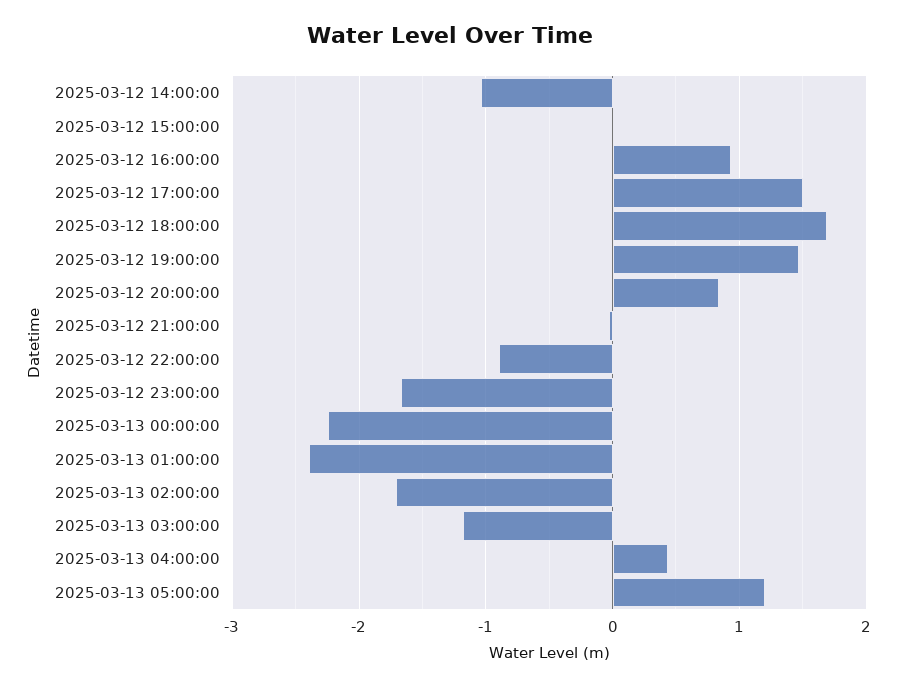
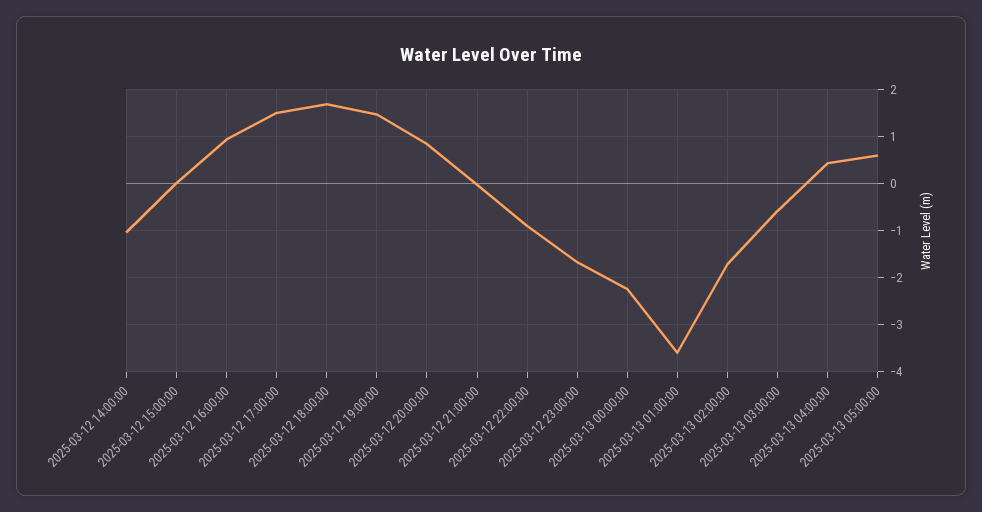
  {
    "2025-03-12 14:00:00": -1,
    "2025-03-12 15:00:00": 0,
    "2025-03-12 16:00:00": 0.9,
    "2025-03-12 17:00:00": 1.5,
    "2025-03-12 18:00:00": 1.7,
    "2025-03-12 19:00:00": 1.5,
    "2025-03-12 20:00:00": 0.8,
    "2025-03-12 21:00:00": 0,
    "2025-03-12 22:00:00": -0.9,
    "2025-03-12 23:00:00": -1.7,
    "2025-03-13 00:00:00": -2.2,
-   "2025-03-13 01:00:00": -2.4,
+   "2025-03-13 01:00:00": -3.6,
    "2025-03-13 02:00:00": -1.7,
-   "2025-03-13 03:00:00": -1.2,
+   "2025-03-13 03:00:00": -0.6,
    "2025-03-13 04:00:00": 0.4,
-   "2025-03-13 05:00:00": 1.2
+   "2025-03-13 05:00:00": 0.6
  }

